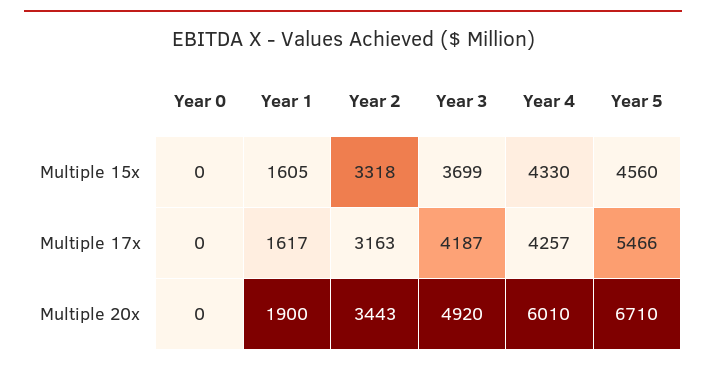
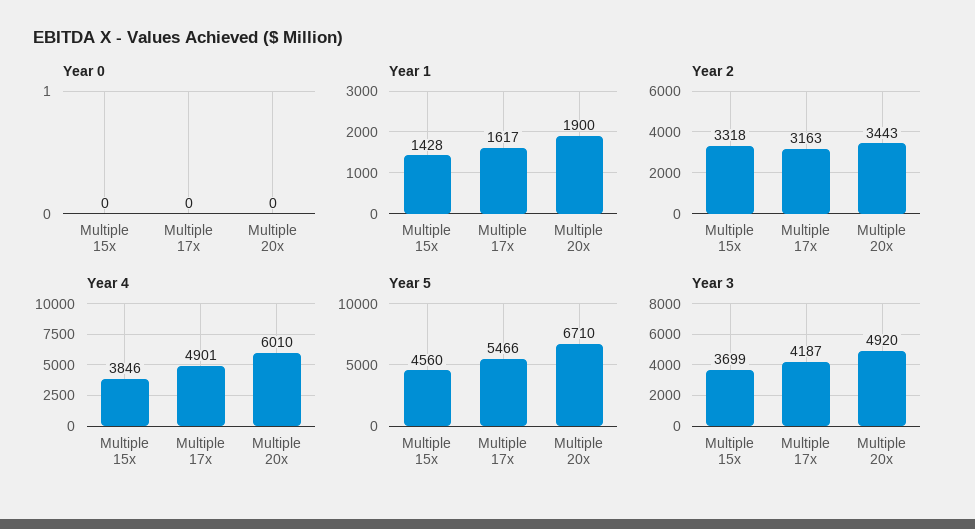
  {
    "Year 0": {
      "Multiple 15x": 0,
      "Multiple 17x": 0,
      "Multiple 20x": 0
    },
    "Year 1": {
-     "Multiple 15x": 1605,
+     "Multiple 15x": 1428,
      "Multiple 17x": 1617,
      "Multiple 20x": 1900
    },
    "Year 2": {
      "Multiple 15x": 3318,
      "Multiple 17x": 3163,
      "Multiple 20x": 3443
    },
    "Year 3": {
      "Multiple 15x": 3699,
      "Multiple 17x": 4187,
      "Multiple 20x": 4920
    },
    "Year 4": {
-     "Multiple 15x": 4330,
+     "Multiple 15x": 3846,
-     "Multiple 17x": 4257,
+     "Multiple 17x": 4901,
      "Multiple 20x": 6010
    },
    "Year 5": {
      "Multiple 15x": 4560,
      "Multiple 17x": 5466,
      "Multiple 20x": 6710
    }
  }

